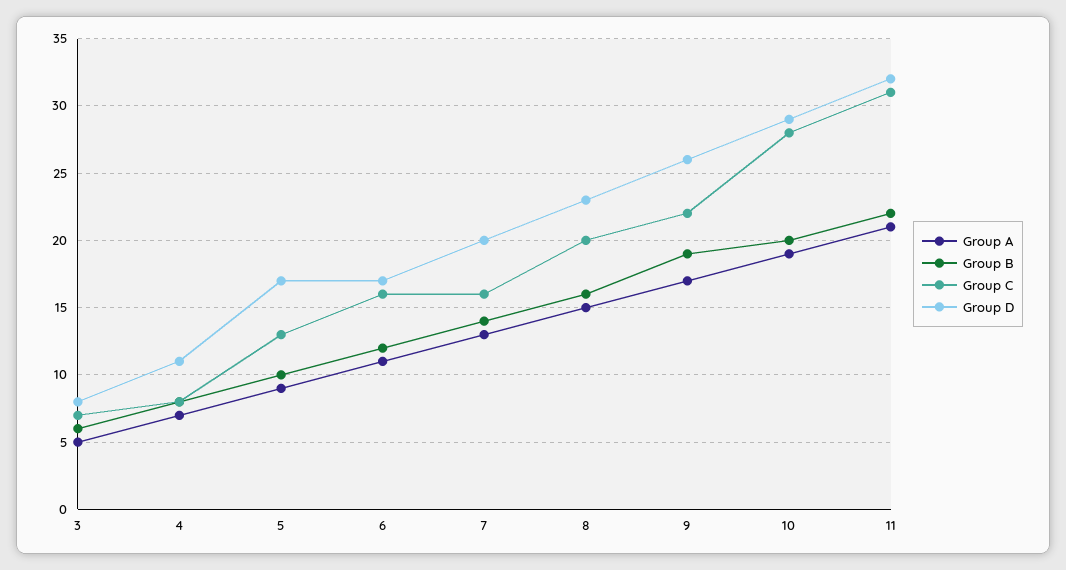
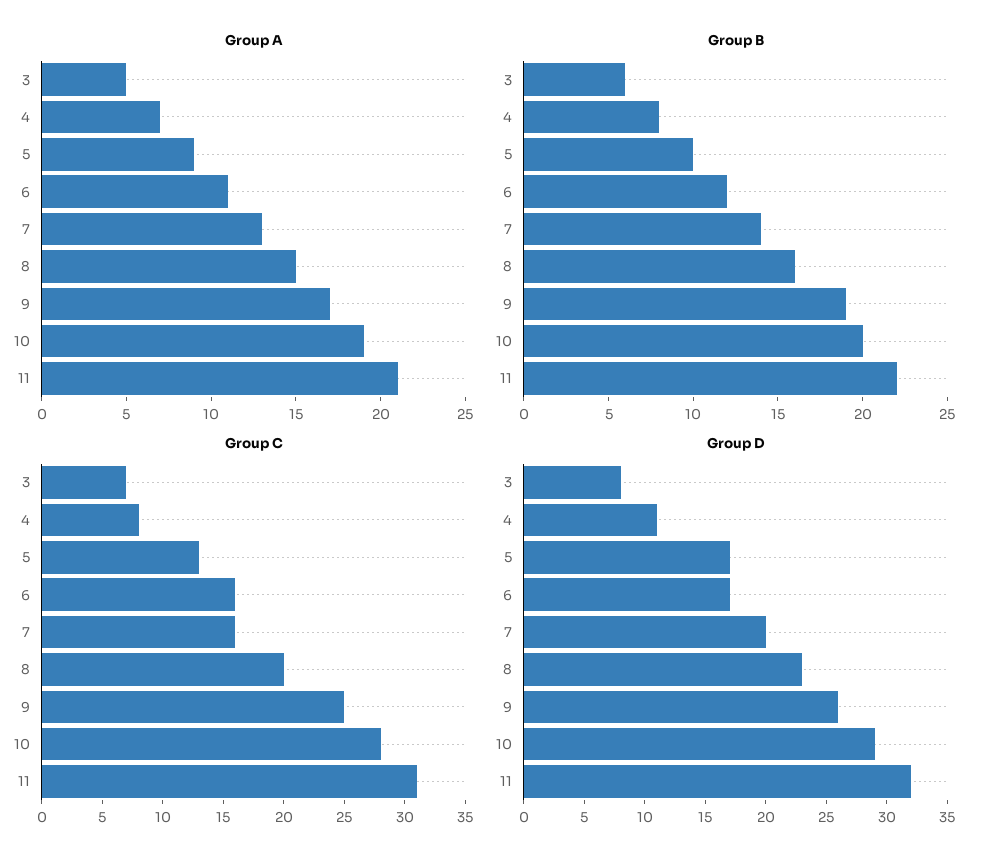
  {
    "Group A": {
      "3": 5,
      "4": 7,
      "5": 9,
      "6": 11,
      "7": 13,
      "8": 15,
      "9": 17,
      "10": 19,
      "11": 21
    },
    "Group B": {
      "3": 6,
      "4": 8,
      "5": 10,
      "6": 12,
      "7": 14,
      "8": 16,
      "9": 19,
      "10": 20,
      "11": 22
    },
    "Group C": {
      "3": 7,
      "4": 8,
      "5": 13,
      "6": 16,
      "7": 16,
      "8": 20,
-     "9": 22,
+     "9": 25,
      "10": 28,
      "11": 31
    },
    "Group D": {
      "3": 8,
      "4": 11,
      "5": 17,
      "6": 17,
      "7": 20,
      "8": 23,
      "9": 26,
      "10": 29,
      "11": 32
    }
  }

